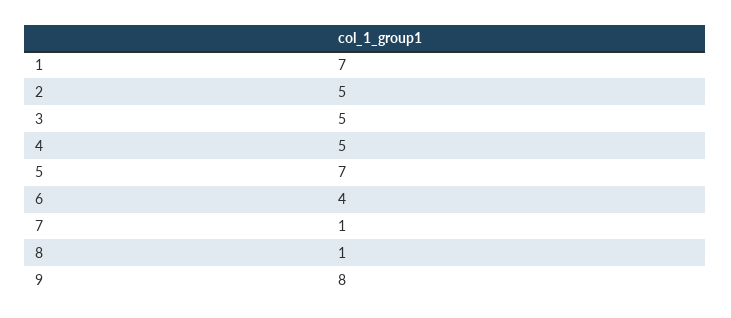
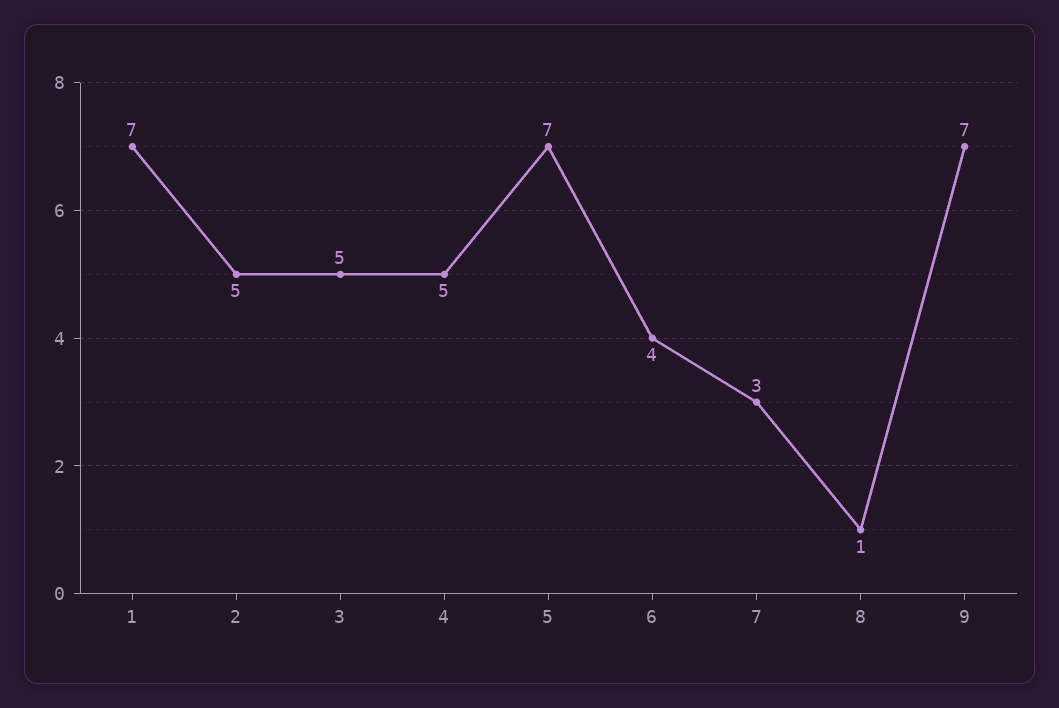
  {
    "1": 7,
    "2": 5,
    "3": 5,
    "4": 5,
    "5": 7,
    "6": 4,
-   "7": 1,
+   "7": 3,
    "8": 1,
-   "9": 8
+   "9": 7
  }

